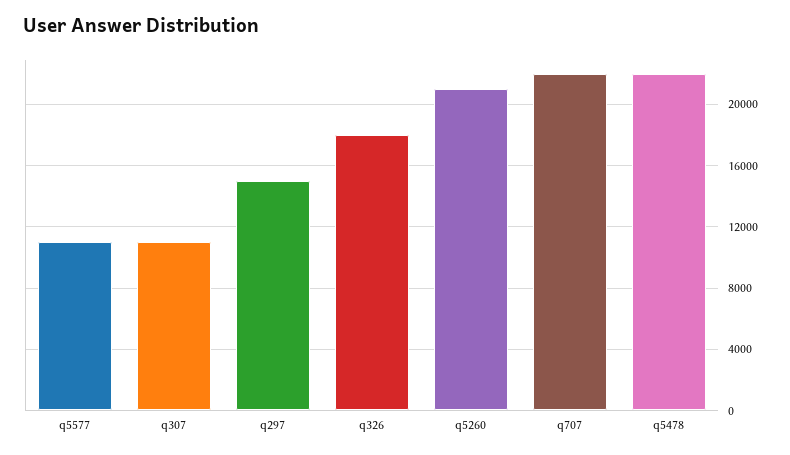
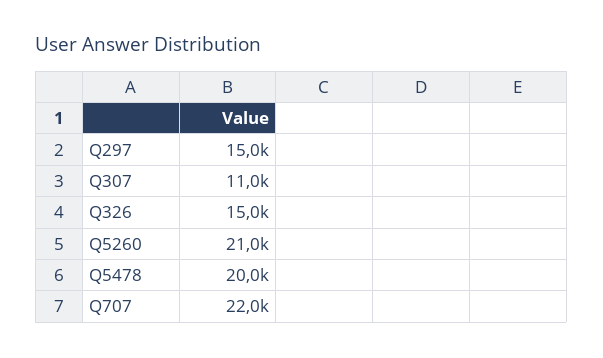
  {
-   "q5577": 11000,
    "q307": 11000,
    "q297": 15000,
-   "q326": 18000,
+   "q326": 15000,
    "q5260": 21000,
    "q707": 22000,
-   "q5478": 22000
+   "q5478": 20000
  }

